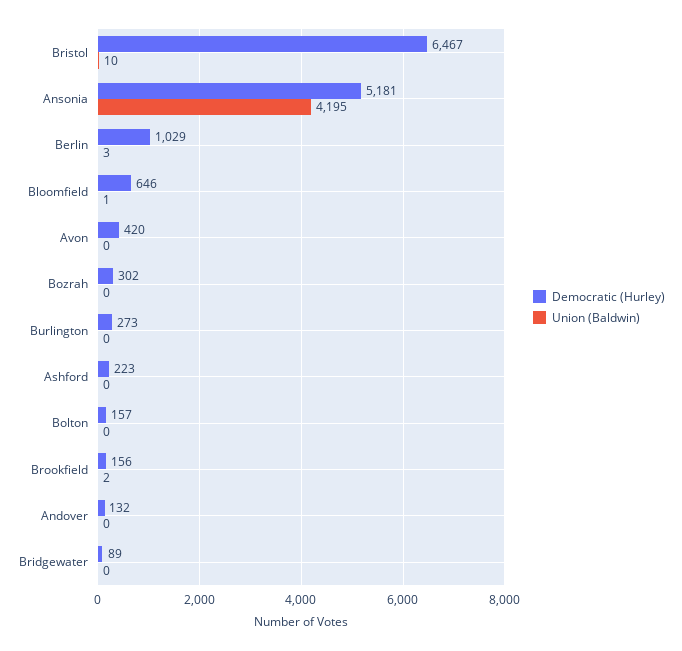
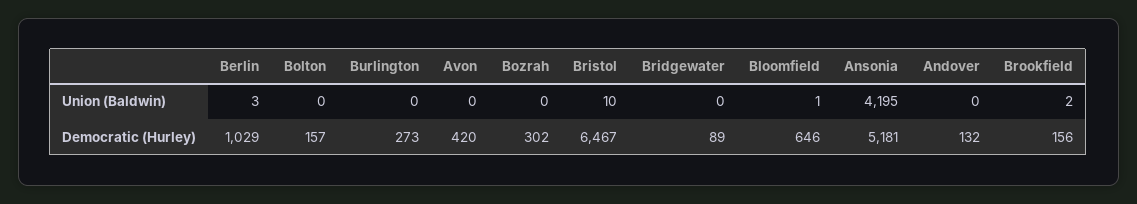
  {
    "Democratic (Hurley)": {
      "Bristol": 6467,
      "Ansonia": 5181,
      "Berlin": 1029,
      "Bloomfield": 646,
      "Avon": 420,
      "Bozrah": 302,
      "Burlington": 273,
-     "Ashford": 223,
      "Bolton": 157,
      "Brookfield": 156,
      "Andover": 132,
      "Bridgewater": 89
    },
    "Union (Baldwin)": {
      "Bristol": 10,
      "Ansonia": 4195,
      "Berlin": 3,
      "Bloomfield": 1,
      "Avon": 0,
      "Bozrah": 0,
      "Burlington": 0,
-     "Ashford": 0,
      "Bolton": 0,
      "Brookfield": 2,
      "Andover": 0,
      "Bridgewater": 0
    }
  }

